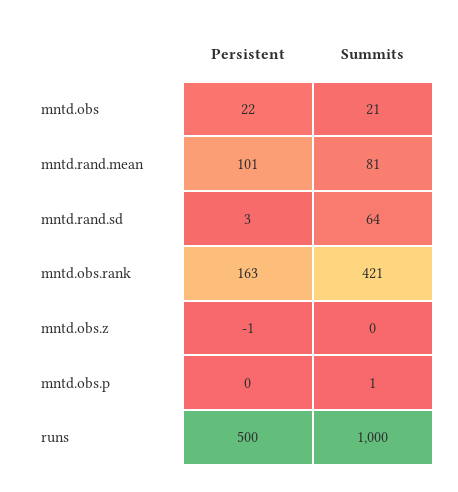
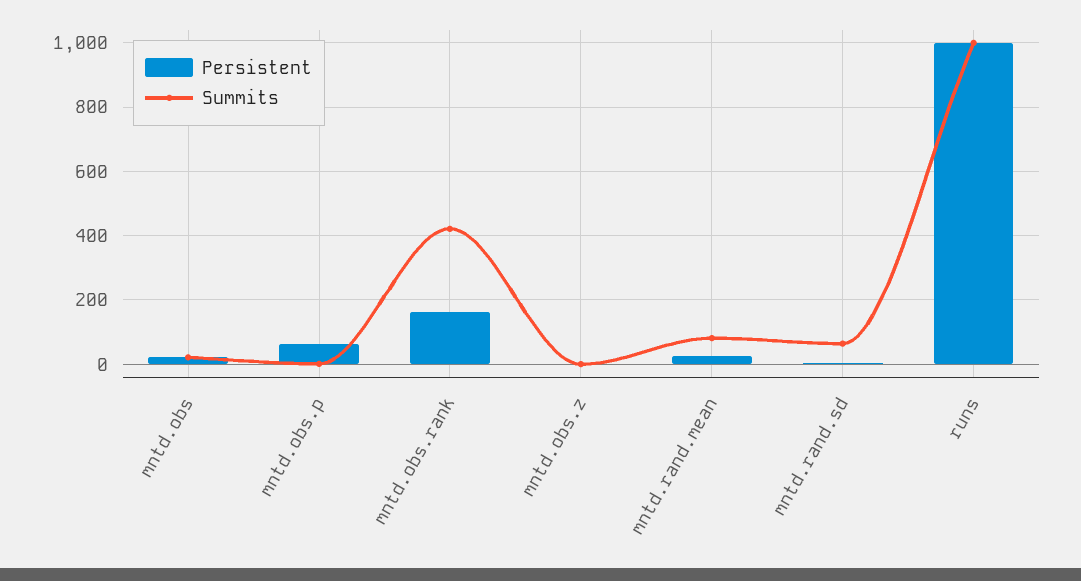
  {
    "Persistent": {
      "mntd.obs": 22,
-     "mntd.rand.mean": 101,
+     "mntd.rand.mean": 20,
      "mntd.rand.sd": 3,
      "mntd.obs.rank": 163,
      "mntd.obs.z": -1,
-     "mntd.obs.p": 0,
+     "mntd.obs.p": 60,
-     "runs": 500
+     "runs": 1000
    },
    "Summits": {
      "mntd.obs": 21,
      "mntd.rand.mean": 81,
      "mntd.rand.sd": 64,
      "mntd.obs.rank": 421,
      "mntd.obs.z": 0,
      "mntd.obs.p": 1,
      "runs": 1000
    }
  }

